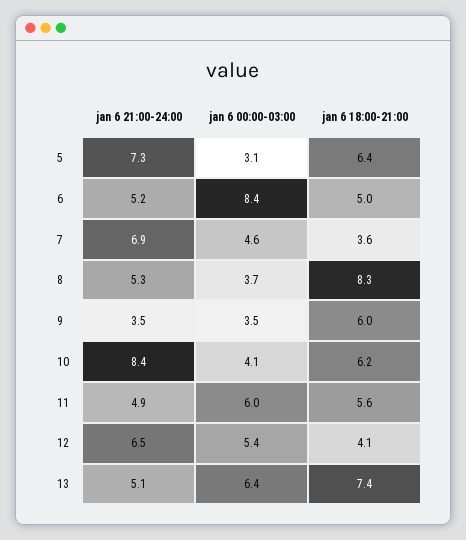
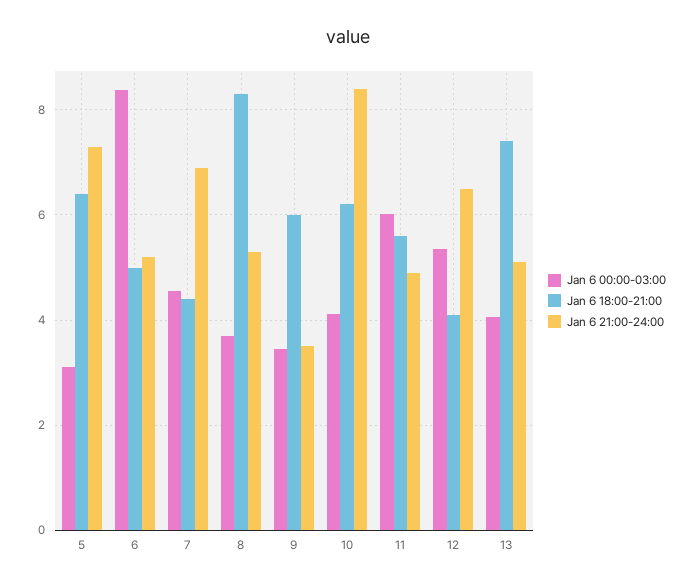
  {
    "jan 6 21:00-24:00": {
      "5": 7.3,
      "6": 5.2,
      "7": 6.9,
      "8": 5.3,
      "9": 3.5,
      "10": 8.4,
      "11": 4.9,
      "12": 6.5,
      "13": 5.1
    },
    "jan 6 00:00-03:00": {
      "5": 3.1,
      "6": 8.4,
      "7": 4.6,
      "8": 3.7,
      "9": 3.5,
      "10": 4.1,
      "11": 6,
      "12": 5.4,
-     "13": 6.4
+     "13": 4
    },
    "jan 6 18:00-21:00": {
      "5": 6.4,
      "6": 5,
-     "7": 3.6,
+     "7": 4.4,
      "8": 8.3,
      "9": 6,
      "10": 6.2,
      "11": 5.6,
      "12": 4.1,
      "13": 7.4
    }
  }

